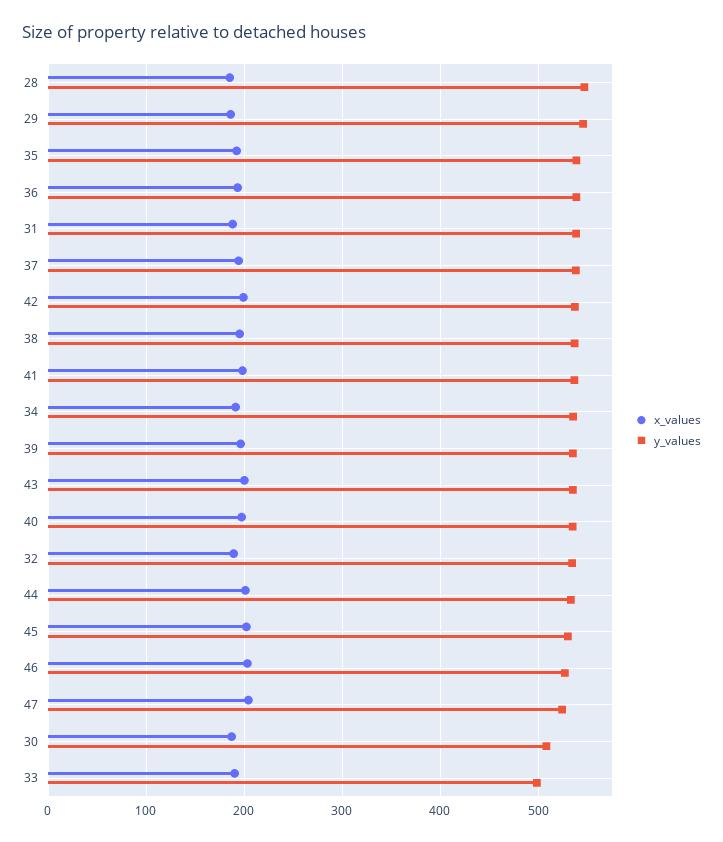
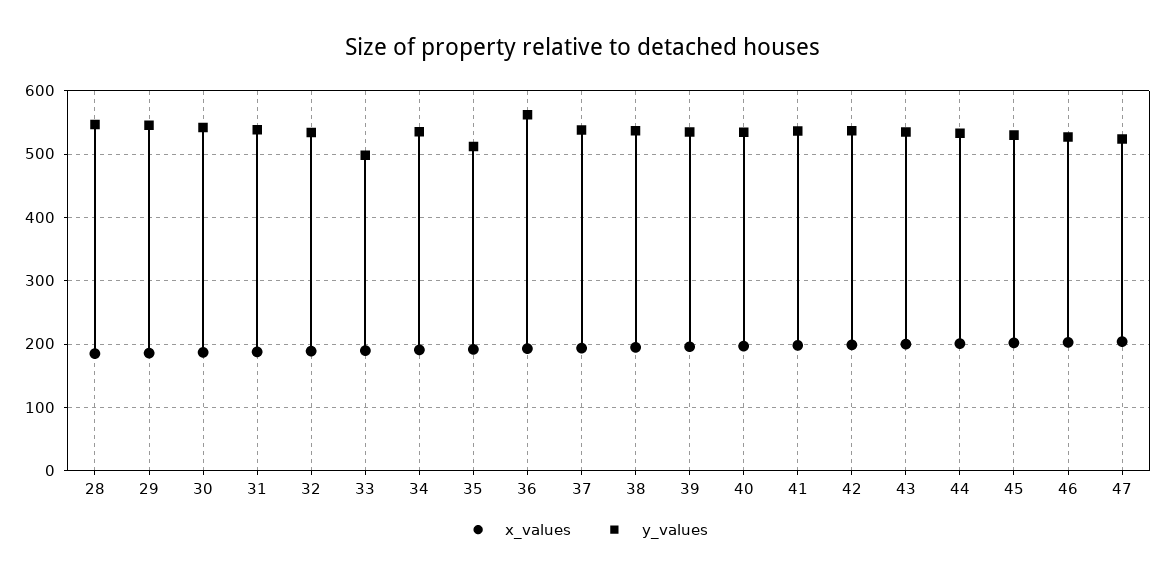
  {
    "x_values": {
      "28": 190,
      "29": 190,
      "35": 190,
      "36": 190,
      "31": 190,
      "37": 190,
      "42": 200,
      "38": 200,
      "41": 200,
      "34": 190,
      "39": 200,
      "43": 200,
      "40": 200,
      "32": 190,
      "44": 200,
      "45": 200,
      "46": 200,
      "47": 200,
      "30": 190,
      "33": 190
    },
    "y_values": {
      "28": 550,
      "29": 550,
-     "35": 540,
+     "35": 510,
-     "36": 540,
+     "36": 560,
      "31": 540,
      "37": 540,
      "42": 540,
      "38": 540,
      "41": 540,
      "34": 540,
      "39": 540,
      "43": 540,
      "40": 530,
      "32": 530,
      "44": 530,
      "45": 530,
      "46": 530,
      "47": 520,
-     "30": 510,
+     "30": 540,
      "33": 500
    }
  }

